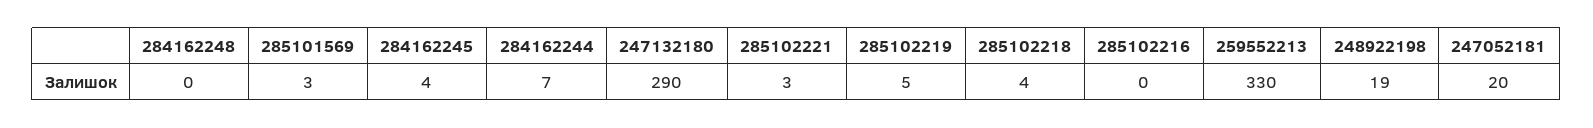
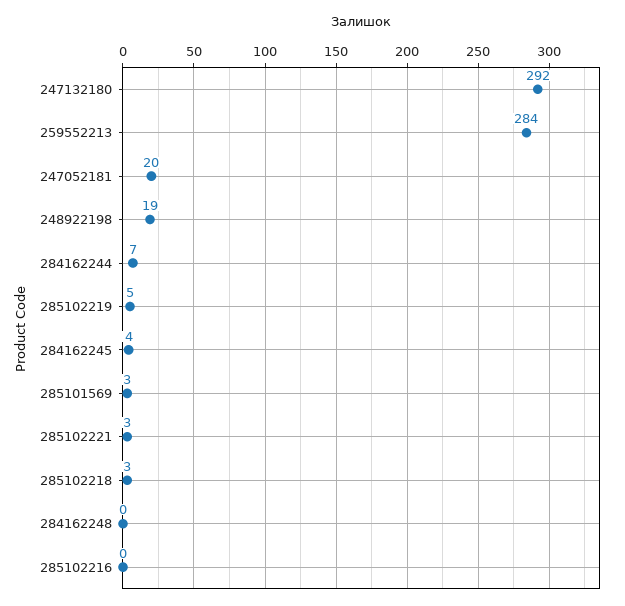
  {
    "284162248": 0,
    "285101569": 3,
    "284162245": 4,
    "284162244": 7,
-   "247132180": 290,
+   "247132180": 292,
    "285102221": 3,
    "285102219": 5,
-   "285102218": 4,
+   "285102218": 3,
    "285102216": 0,
-   "259552213": 330,
+   "259552213": 284,
    "248922198": 19,
    "247052181": 20
  }

